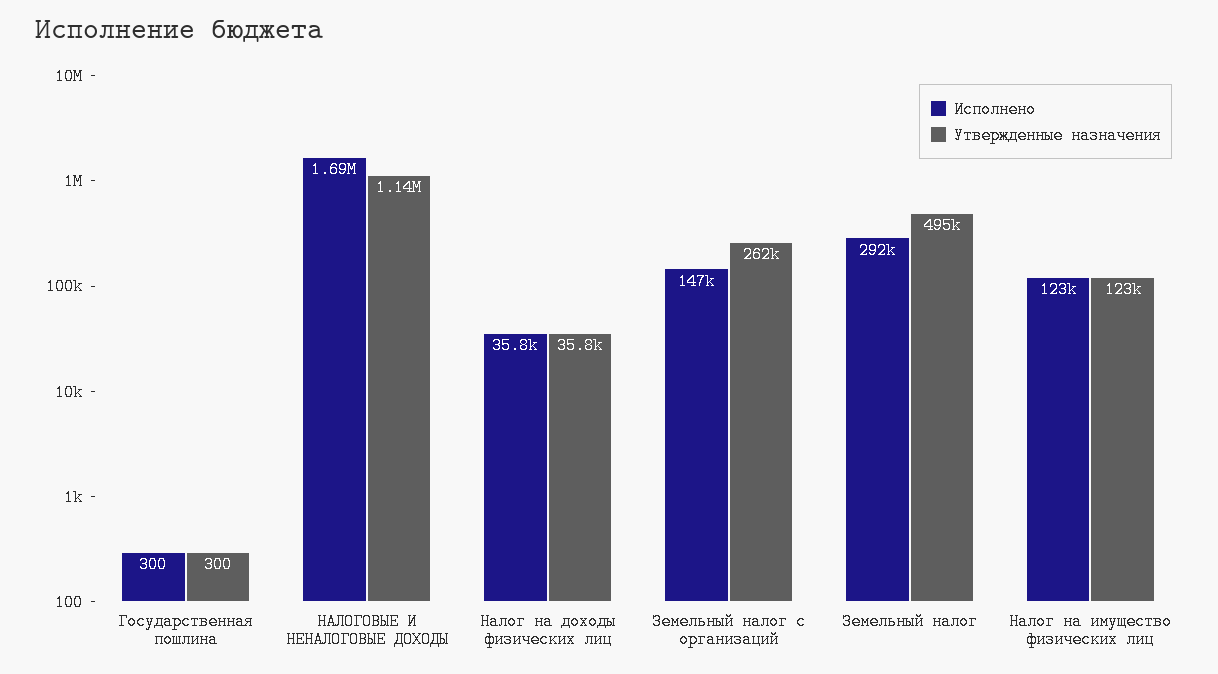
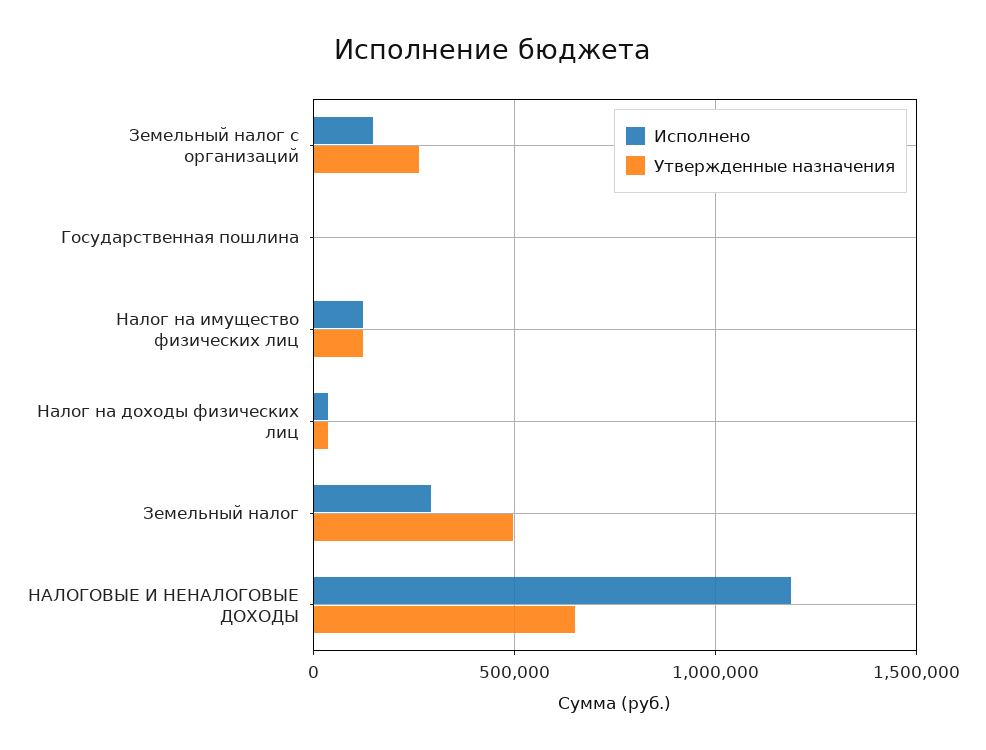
  {
    "Исполнено": {
      "Государственная пошлина": 300,
-     "НАЛОГОВЫЕ И НЕНАЛОГОВЫЕ ДОХОДЫ": 1690000,
+     "НАЛОГОВЫЕ И НЕНАЛОГОВЫЕ ДОХОДЫ": 1200000,
      "Налог на доходы физических лиц": 35800,
      "Земельный налог с организаций": 147000,
      "Земельный налог": 292000,
      "Налог на имущество физических лиц": 123000
    },
    "Утвержденные назначения": {
      "Государственная пошлина": 300,
-     "НАЛОГОВЫЕ И НЕНАЛОГОВЫЕ ДОХОДЫ": 1140000,
+     "НАЛОГОВЫЕ И НЕНАЛОГОВЫЕ ДОХОДЫ": 650000,
      "Налог на доходы физических лиц": 35800,
      "Земельный налог с организаций": 262000,
      "Земельный налог": 495000,
      "Налог на имущество физических лиц": 123000
    }
  }

